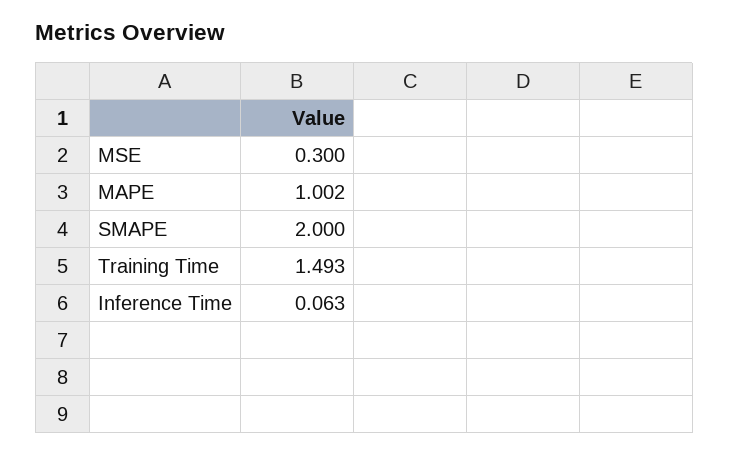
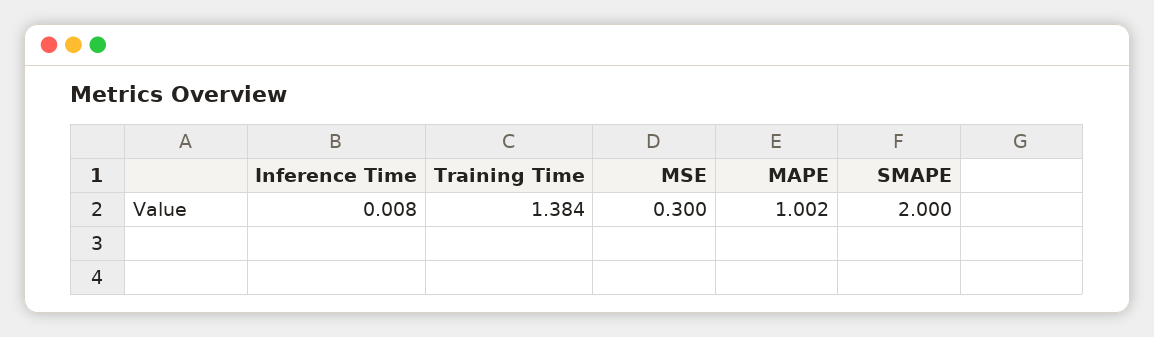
  {
    "MSE": 0.3,
    "MAPE": 1.002,
    "SMAPE": 2,
-   "Training Time": 1.493,
+   "Training Time": 1.384,
-   "Inference Time": 0.063
+   "Inference Time": 0.008
  }

